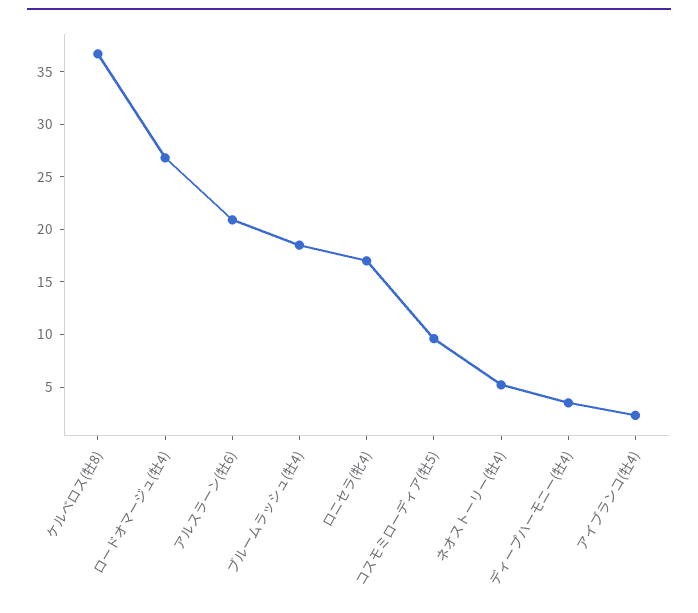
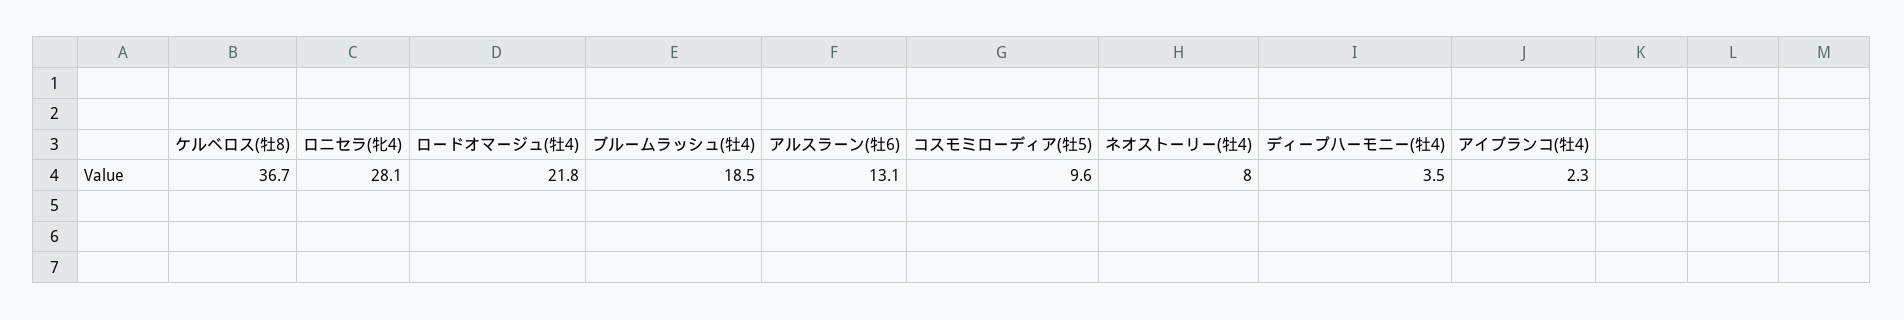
  {
    "ケルベロス(牡8)": 36.7,
-   "ロードオマージュ(牡4)": 27,
+   "ロードオマージュ(牡4)": 21.8,
-   "アルスラーン(牡6)": 21,
+   "アルスラーン(牡6)": 13.1,
    "ブルームラッシュ(牡4)": 18.5,
-   "ロニセラ(牝4)": 17,
+   "ロニセラ(牝4)": 28.1,
    "コスモミローディア(牡5)": 9.6,
-   "ネオストーリー(牡4)": 5,
+   "ネオストーリー(牡4)": 8,
    "ディープハーモニー(牡4)": 3.5,
    "アイブランコ(牡4)": 2.3
  }

